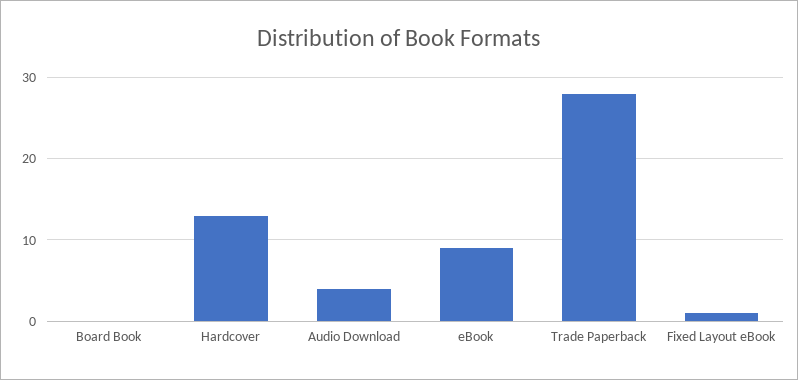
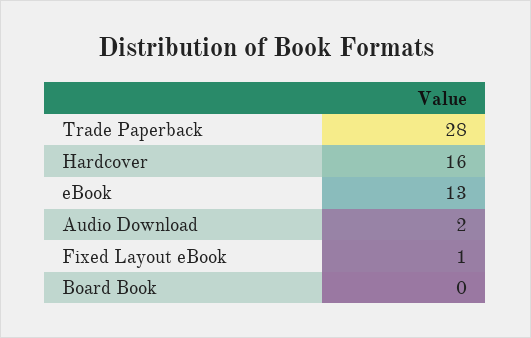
  {
    "Board Book": 0,
-   "Hardcover": 13,
+   "Hardcover": 16,
-   "Audio Download": 4,
+   "Audio Download": 2,
-   "eBook": 9,
+   "eBook": 13,
    "Trade Paperback": 28,
    "Fixed Layout eBook": 1
  }

